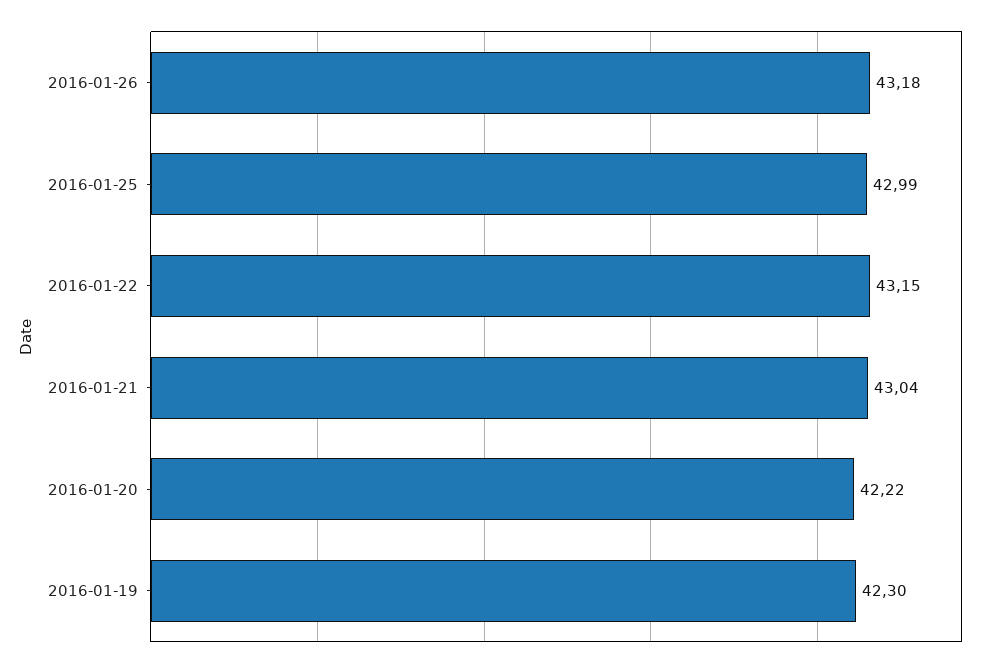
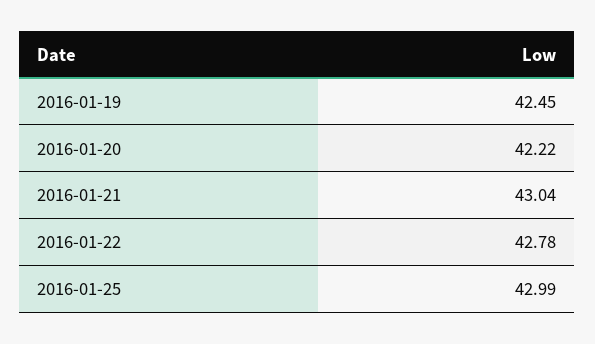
  {
-   "2016-01-26": 43.18,
    "2016-01-25": 42.99,
-   "2016-01-22": 43.15,
+   "2016-01-22": 42.78,
    "2016-01-21": 43.04,
    "2016-01-20": 42.22,
-   "2016-01-19": 42.3
+   "2016-01-19": 42.45
  }

